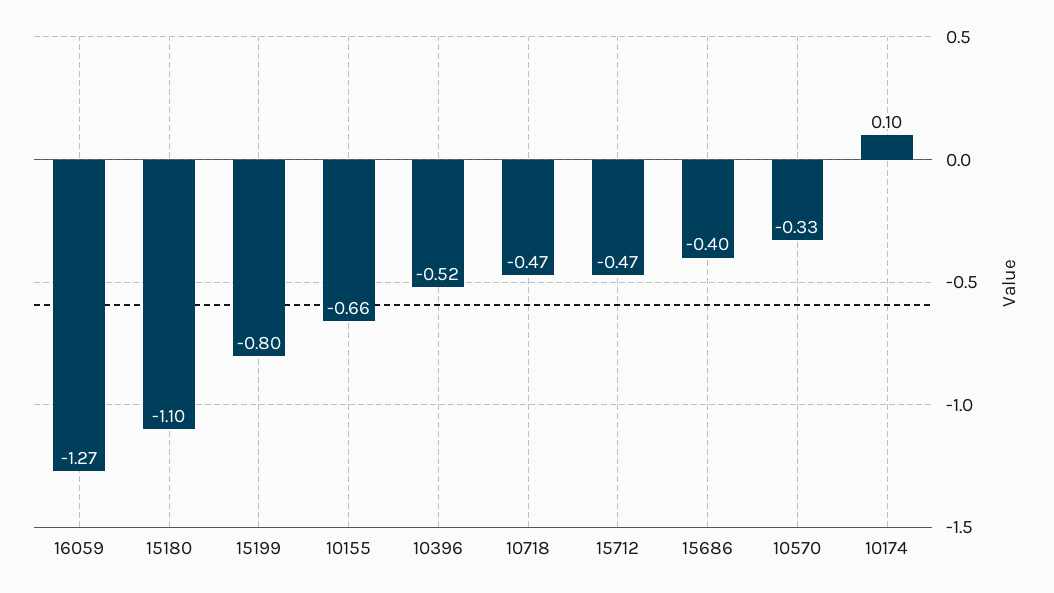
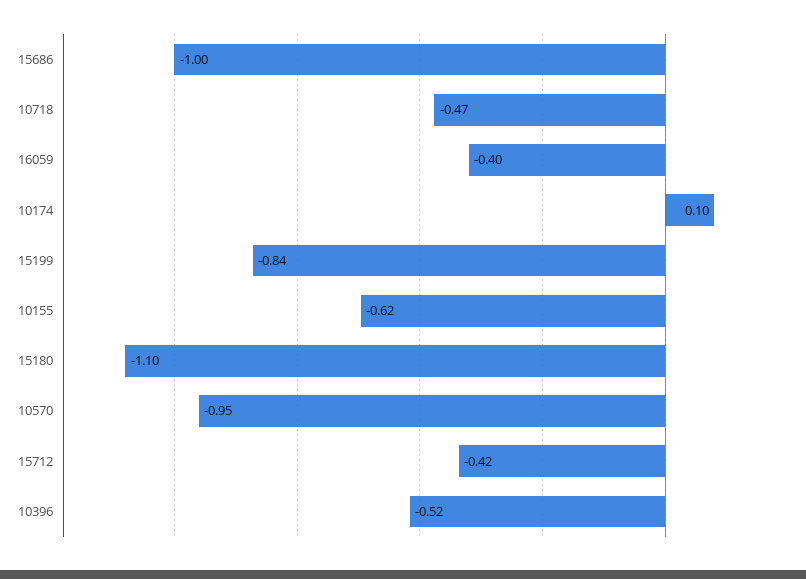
  {
-   "16059": -1.27,
+   "16059": -0.4,
    "15180": -1.1,
-   "15199": -0.8,
+   "15199": -0.84,
-   "10155": -0.66,
+   "10155": -0.62,
    "10396": -0.52,
    "10718": -0.47,
-   "15712": -0.47,
+   "15712": -0.42,
-   "15686": -0.4,
+   "15686": -1,
-   "10570": -0.33,
+   "10570": -0.95,
    "10174": 0.1
  }

